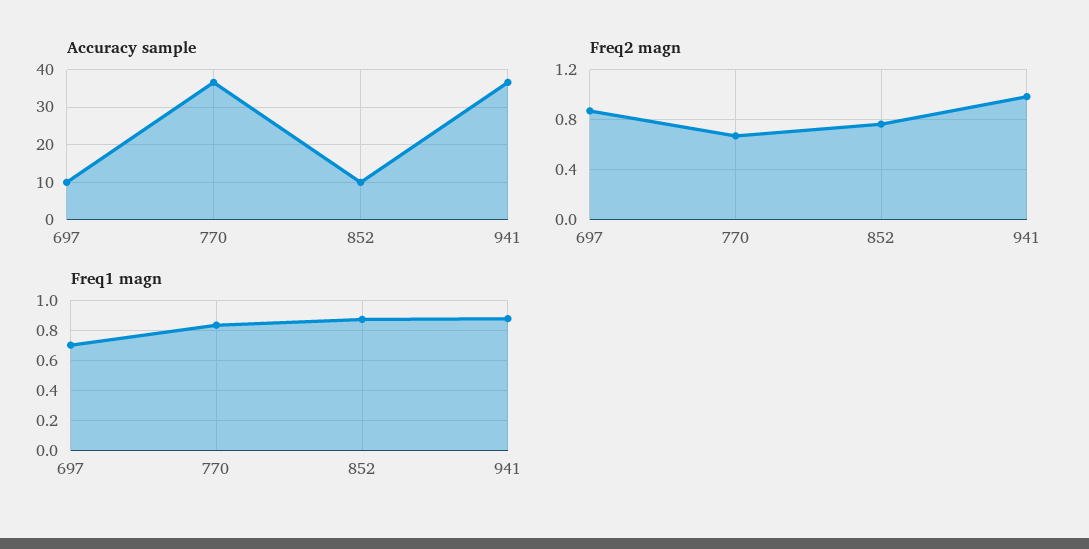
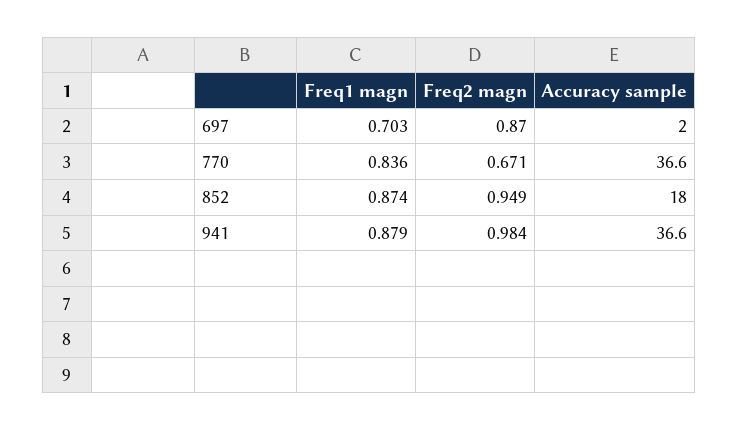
  {
    "Accuracy sample": {
-     "697": 10,
+     "697": 2,
      "770": 36.6,
-     "852": 10,
+     "852": 18,
      "941": 36.6
    },
    "Freq2 magn": {
      "697": 0.87,
      "770": 0.671,
-     "852": 0.75,
+     "852": 0.949,
      "941": 0.984
    },
    "Freq1 magn": {
      "697": 0.703,
      "770": 0.836,
      "852": 0.874,
      "941": 0.879
    }
  }

